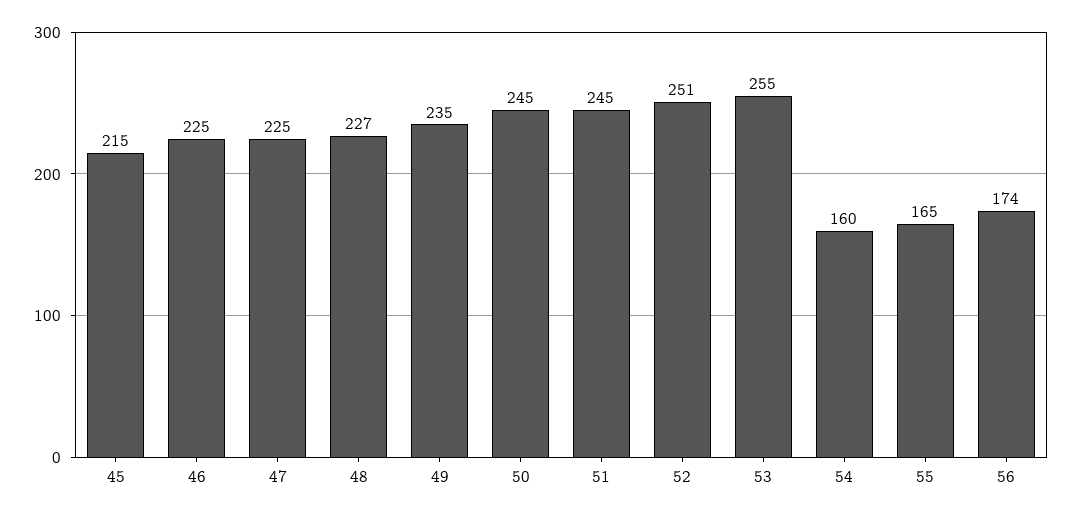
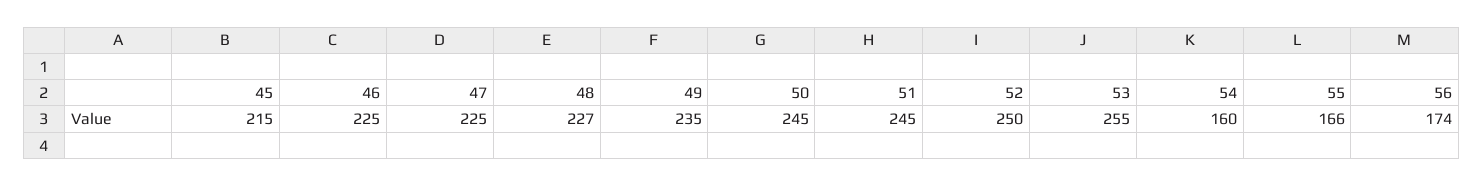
  {
    "45": 215,
    "46": 225,
    "47": 225,
    "48": 227,
    "49": 235,
    "50": 245,
    "51": 245,
-   "52": 251,
+   "52": 250,
    "53": 255,
    "54": 160,
-   "55": 165,
+   "55": 166,
    "56": 174
  }

